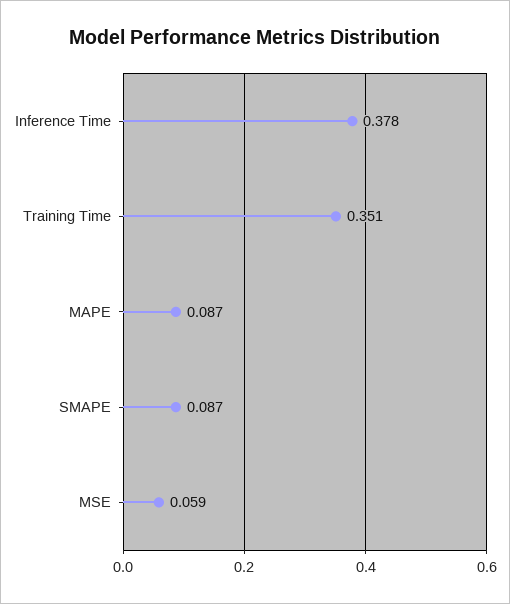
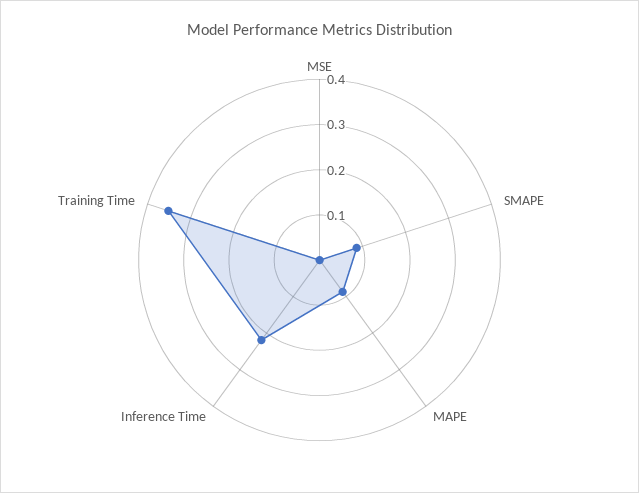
  {
-   "Inference Time": 0.378,
+   "Inference Time": 0.22,
    "Training Time": 0.351,
    "MAPE": 0.087,
    "SMAPE": 0.087,
-   "MSE": 0.059
+   "MSE": 0
  }

